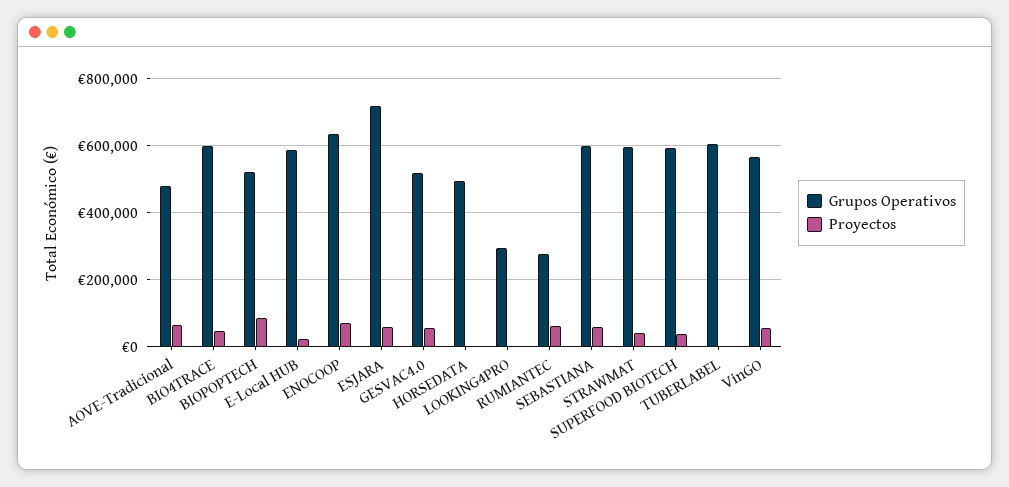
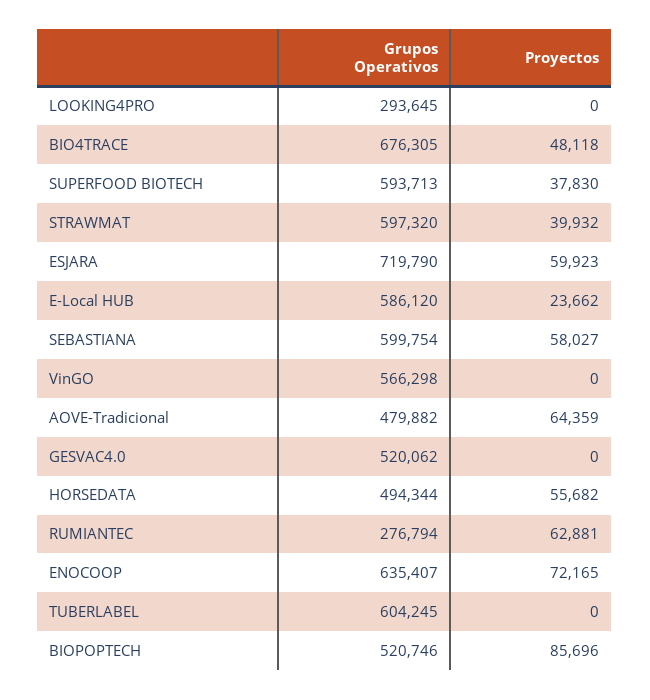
  {
    "Grupos Operativos": {
      "AOVE-Tradicional": 479882,
-     "BIO4TRACE": 600000,
+     "BIO4TRACE": 676305,
      "BIOPOPTECH": 520746,
      "E-Local HUB": 586120,
      "ENOCOOP": 635407,
      "ESJARA": 719790,
      "GESVAC4.0": 520062,
      "HORSEDATA": 494344,
      "LOOKING4PRO": 293645,
      "RUMIANTEC": 276794,
      "SEBASTIANA": 599754,
      "STRAWMAT": 597320,
      "SUPERFOOD BIOTECH": 593713,
      "TUBERLABEL": 604245,
      "VinGO": 566298
    },
    "Proyectos": {
      "AOVE-Tradicional": 64359,
      "BIO4TRACE": 48118,
      "BIOPOPTECH": 85696,
      "E-Local HUB": 23662,
      "ENOCOOP": 72165,
      "ESJARA": 59923,
-     "GESVAC4.0": 60000,
+     "GESVAC4.0": 0,
-     "HORSEDATA": 0,
+     "HORSEDATA": 55682,
      "LOOKING4PRO": 0,
      "RUMIANTEC": 62881,
      "SEBASTIANA": 58027,
      "STRAWMAT": 39932,
      "SUPERFOOD BIOTECH": 37830,
      "TUBERLABEL": 0,
-     "VinGO": 60000
+     "VinGO": 0
    }
  }

